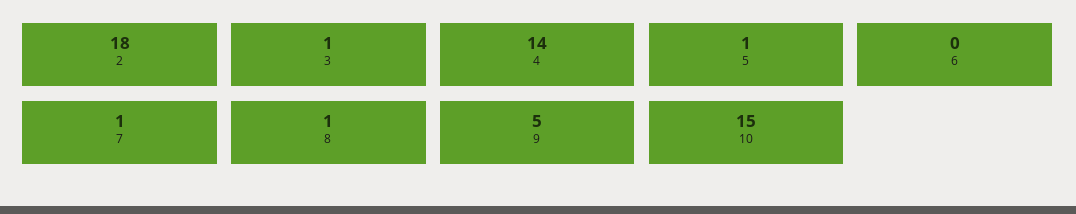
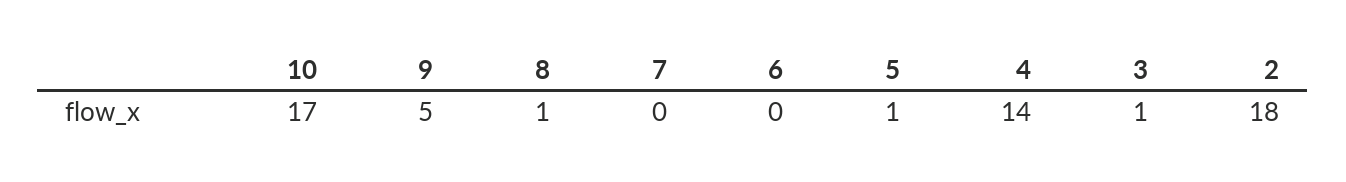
  {
    "2": 18,
    "3": 1,
    "4": 14,
    "5": 1,
    "6": 0,
-   "7": 1,
+   "7": 0,
    "8": 1,
    "9": 5,
-   "10": 15
+   "10": 17
  }

